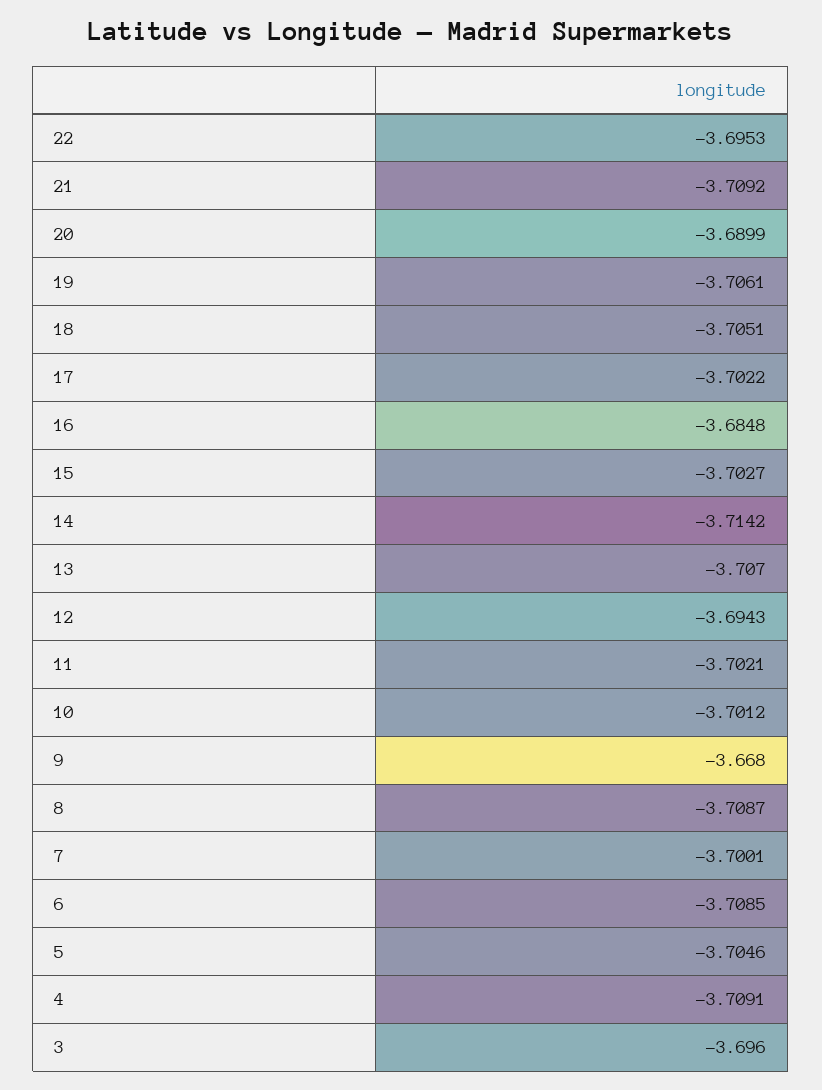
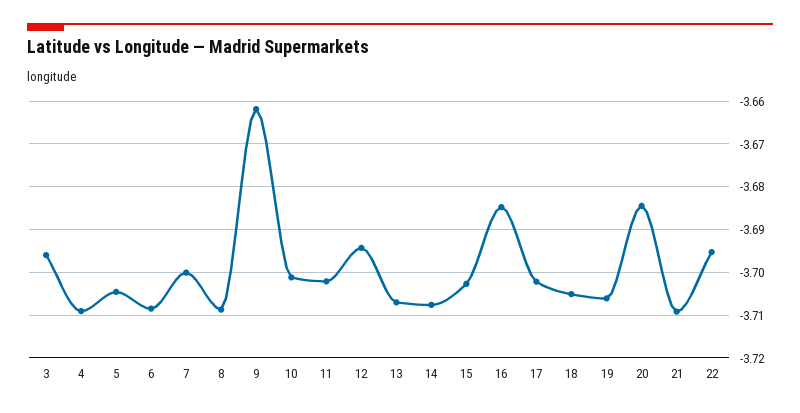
  {
    "22": -3.6953,
    "21": -3.7092,
-   "20": -3.6899,
+   "20": -3.684,
    "19": -3.7061,
    "18": -3.7051,
    "17": -3.7022,
    "16": -3.6848,
    "15": -3.7027,
-   "14": -3.7142,
+   "14": -3.708,
    "13": -3.707,
    "12": -3.6943,
    "11": -3.7021,
    "10": -3.7012,
-   "9": -3.668,
+   "9": -3.662,
    "8": -3.7087,
    "7": -3.7001,
    "6": -3.7085,
    "5": -3.7046,
    "4": -3.7091,
    "3": -3.696
  }

